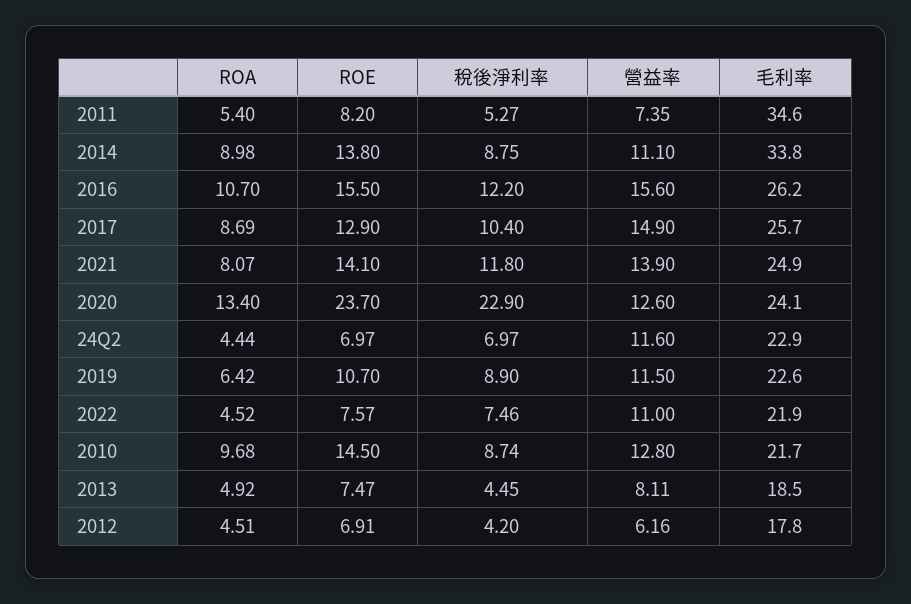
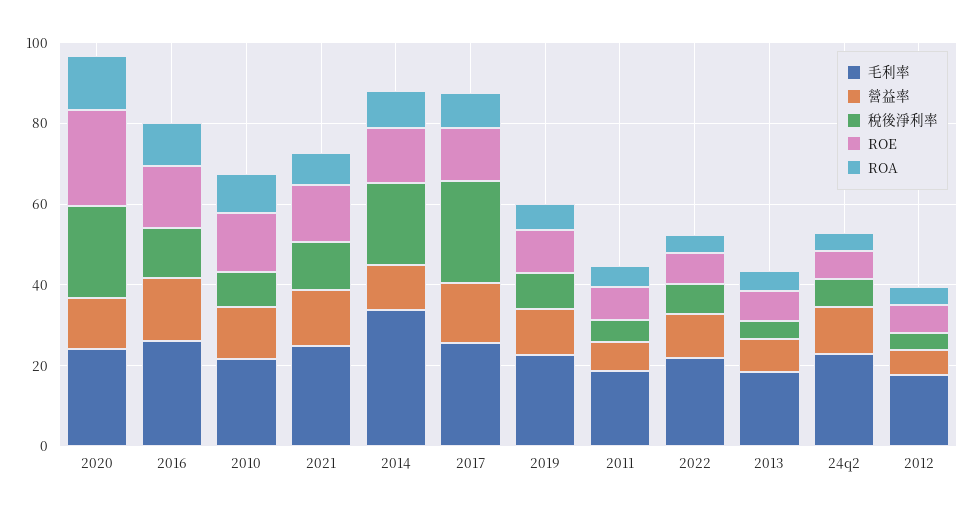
  {
    "ROA": {
      "2011": 5.4,
      "2014": 8.98,
      "2016": 10.7,
      "2017": 8.69,
      "2021": 8.07,
      "2020": 13.4,
      "24Q2": 4.44,
      "2019": 6.42,
      "2022": 4.52,
      "2010": 9.68,
      "2013": 4.92,
      "2012": 4.51
    },
    "ROE": {
      "2011": 8.2,
      "2014": 13.8,
      "2016": 15.5,
      "2017": 12.9,
      "2021": 14.1,
      "2020": 23.7,
      "24Q2": 6.97,
      "2019": 10.7,
      "2022": 7.57,
      "2010": 14.5,
      "2013": 7.47,
      "2012": 6.91
    },
    "稅後淨利率": {
      "2011": 5.27,
-     "2014": 8.75,
+     "2014": 20,
      "2016": 12.2,
-     "2017": 10.4,
+     "2017": 25,
      "2021": 11.8,
      "2020": 22.9,
      "24Q2": 6.97,
      "2019": 8.9,
      "2022": 7.46,
      "2010": 8.74,
      "2013": 4.45,
      "2012": 4.2
    },
    "營益率": {
      "2011": 7.35,
      "2014": 11.1,
      "2016": 15.6,
      "2017": 14.9,
      "2021": 13.9,
      "2020": 12.6,
      "24Q2": 11.6,
      "2019": 11.5,
      "2022": 11,
      "2010": 12.8,
      "2013": 8.11,
      "2012": 6.16
    },
    "毛利率": {
-     "2011": 34.6,
+     "2011": 20,
      "2014": 33.8,
      "2016": 26.2,
      "2017": 25.7,
      "2021": 24.9,
      "2020": 24.1,
      "24Q2": 22.9,
      "2019": 22.6,
      "2022": 21.9,
      "2010": 21.7,
      "2013": 18.5,
      "2012": 17.8
    }
  }

